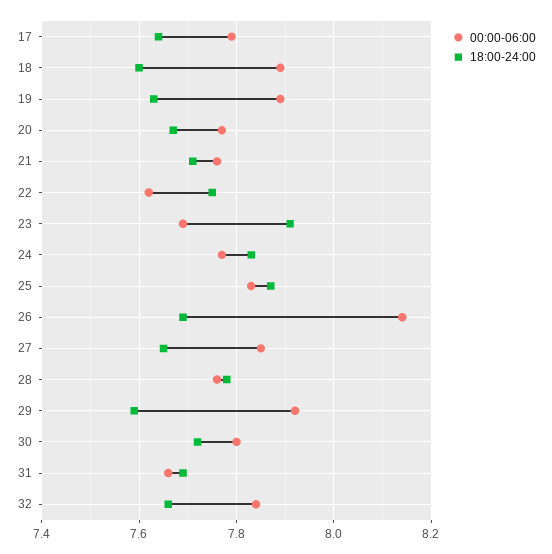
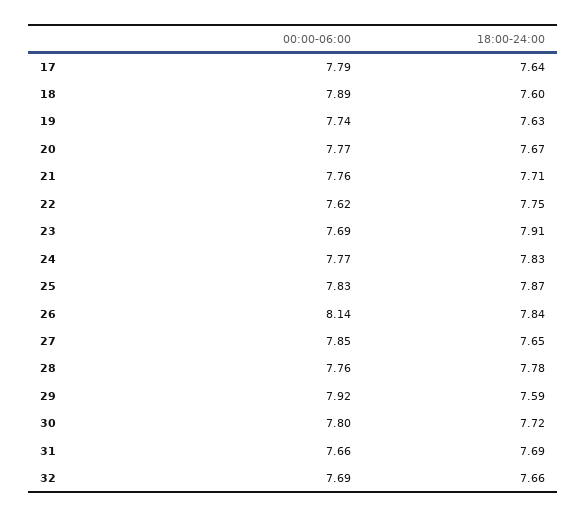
  {
    "00:00-06:00": {
      "17": 7.79,
      "18": 7.89,
-     "19": 7.9,
+     "19": 7.74,
      "20": 7.77,
      "21": 7.76,
      "22": 7.62,
      "23": 7.69,
      "24": 7.77,
      "25": 7.83,
      "26": 8.14,
      "27": 7.85,
      "28": 7.76,
      "29": 7.92,
      "30": 7.8,
      "31": 7.66,
-     "32": 7.85
+     "32": 7.69
    },
    "18:00-24:00": {
      "17": 7.64,
      "18": 7.6,
      "19": 7.63,
      "20": 7.67,
      "21": 7.71,
      "22": 7.75,
      "23": 7.91,
      "24": 7.83,
      "25": 7.87,
-     "26": 7.7,
+     "26": 7.84,
      "27": 7.65,
      "28": 7.78,
      "29": 7.59,
      "30": 7.72,
      "31": 7.69,
      "32": 7.66
    }
  }

